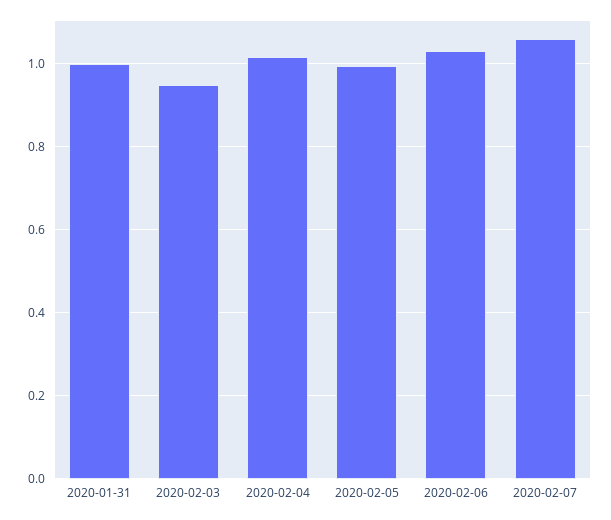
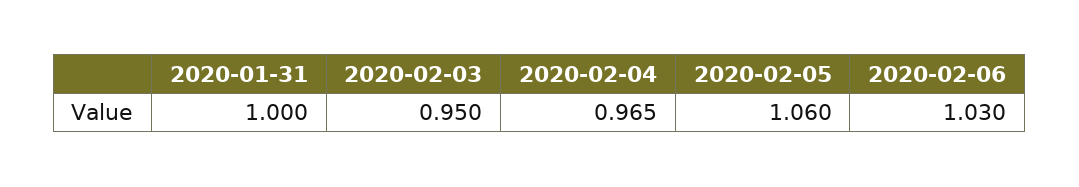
  {
    "2020-01-31": 1,
    "2020-02-03": 0.95,
-   "2020-02-04": 1.02,
+   "2020-02-04": 0.965,
-   "2020-02-05": 1,
+   "2020-02-05": 1.06,
-   "2020-02-06": 1.03,
+   "2020-02-06": 1.03
-   "2020-02-07": 1.06
  }

